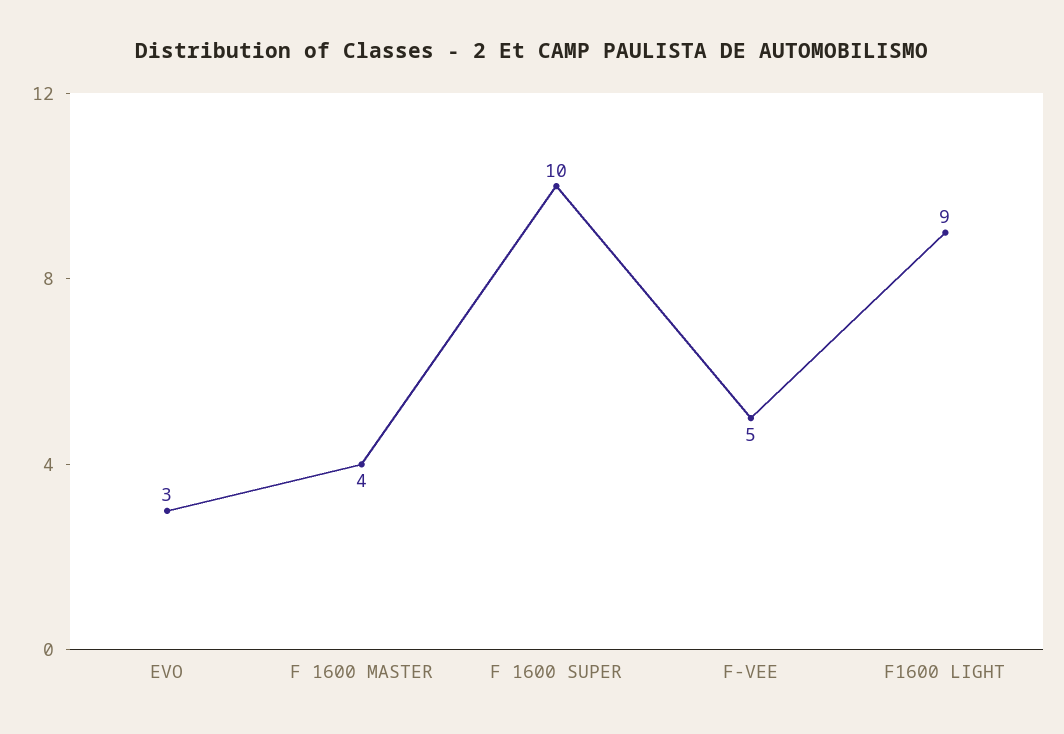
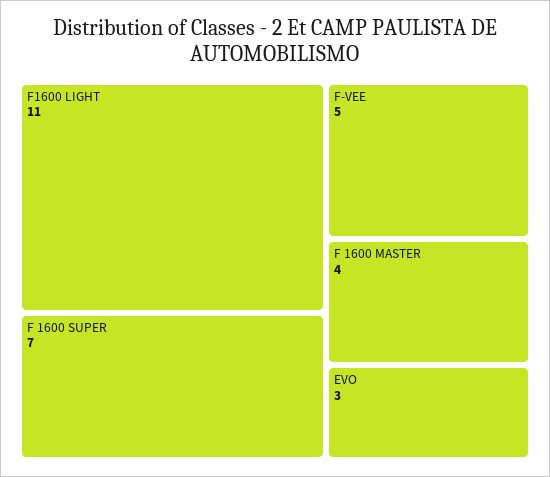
  {
    "EVO": 3,
    "F 1600 MASTER": 4,
-   "F 1600 SUPER": 10,
+   "F 1600 SUPER": 7,
    "F-VEE": 5,
-   "F1600 LIGHT": 9
+   "F1600 LIGHT": 11
  }

